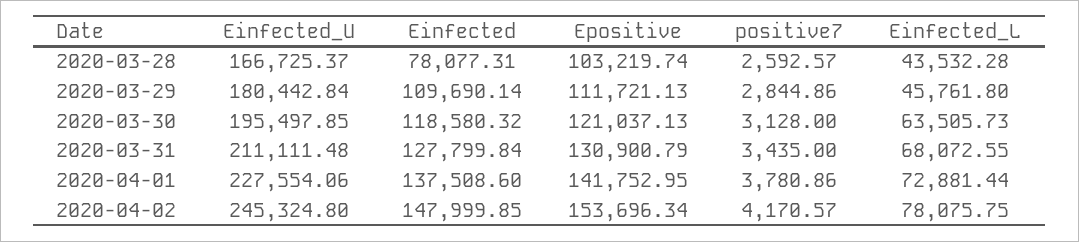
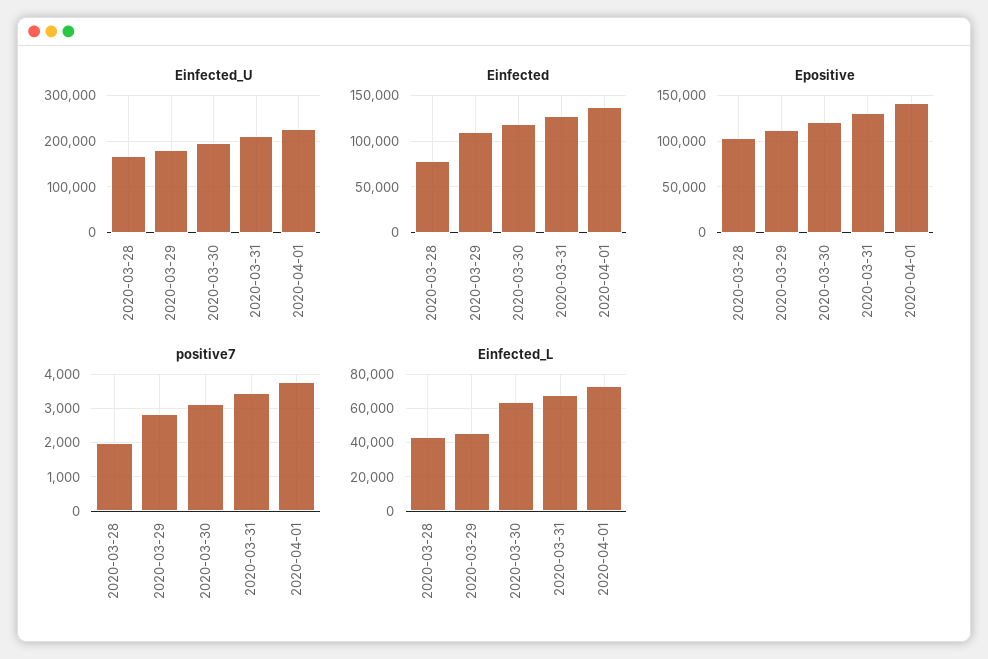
  {
    "Einfected_U": {
      "2020-03-28": 166725.37,
      "2020-03-29": 180442.84,
      "2020-03-30": 195497.85,
      "2020-03-31": 211111.48,
-     "2020-04-01": 227554.06,
+     "2020-04-01": 227554.06
-     "2020-04-02": 245324.8
    },
    "Einfected": {
      "2020-03-28": 78077.31,
      "2020-03-29": 109690.14,
      "2020-03-30": 118580.32,
      "2020-03-31": 127799.84,
-     "2020-04-01": 137508.6,
+     "2020-04-01": 137508.6
-     "2020-04-02": 147999.85
    },
    "Epositive": {
      "2020-03-28": 103219.74,
      "2020-03-29": 111721.13,
      "2020-03-30": 121037.13,
      "2020-03-31": 130900.79,
-     "2020-04-01": 141752.95,
+     "2020-04-01": 141752.95
-     "2020-04-02": 153696.34
    },
    "positive7": {
-     "2020-03-28": 2592.57,
+     "2020-03-28": 2000,
      "2020-03-29": 2844.86,
      "2020-03-30": 3128,
      "2020-03-31": 3435,
-     "2020-04-01": 3780.86,
+     "2020-04-01": 3780.86
-     "2020-04-02": 4170.57
    },
    "Einfected_L": {
      "2020-03-28": 43532.28,
      "2020-03-29": 45761.8,
      "2020-03-30": 63505.73,
      "2020-03-31": 68072.55,
-     "2020-04-01": 72881.44,
+     "2020-04-01": 72881.44
-     "2020-04-02": 78075.75
    }
  }

